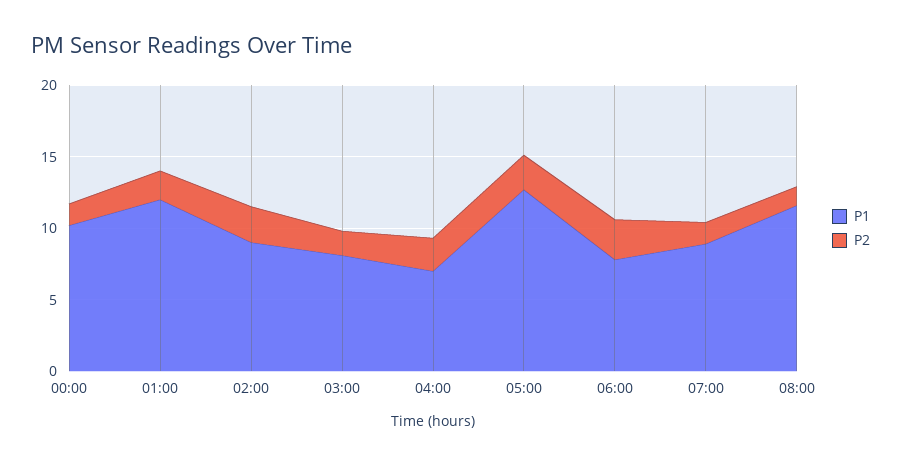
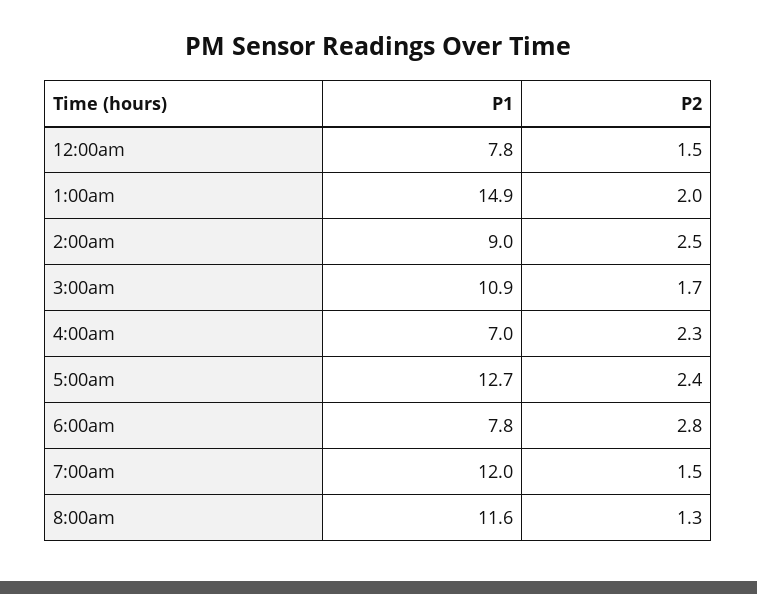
  {
    "P1": {
-     "00:00": 10,
+     "00:00": 7.8,
-     "01:00": 12,
+     "01:00": 14.9,
      "02:00": 9,
-     "03:00": 8,
+     "03:00": 10.9,
      "04:00": 7,
      "05:00": 12.7,
      "06:00": 7.8,
-     "07:00": 9,
+     "07:00": 12,
      "08:00": 11.6
    },
    "P2": {
      "00:00": 1.5,
      "01:00": 2,
      "02:00": 2.5,
      "03:00": 1.7,
      "04:00": 2.3,
      "05:00": 2.4,
      "06:00": 2.8,
      "07:00": 1.5,
      "08:00": 1.3
    }
  }

